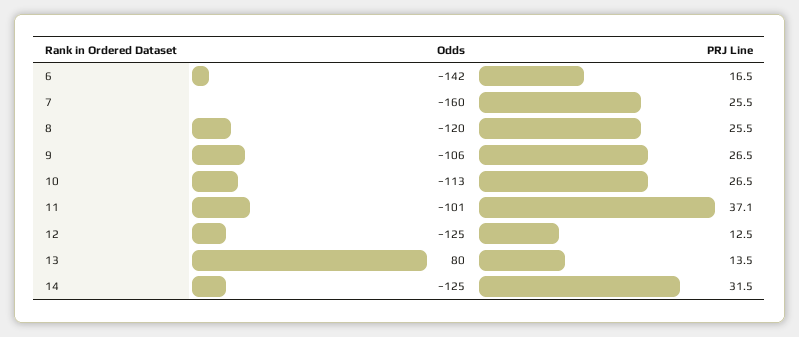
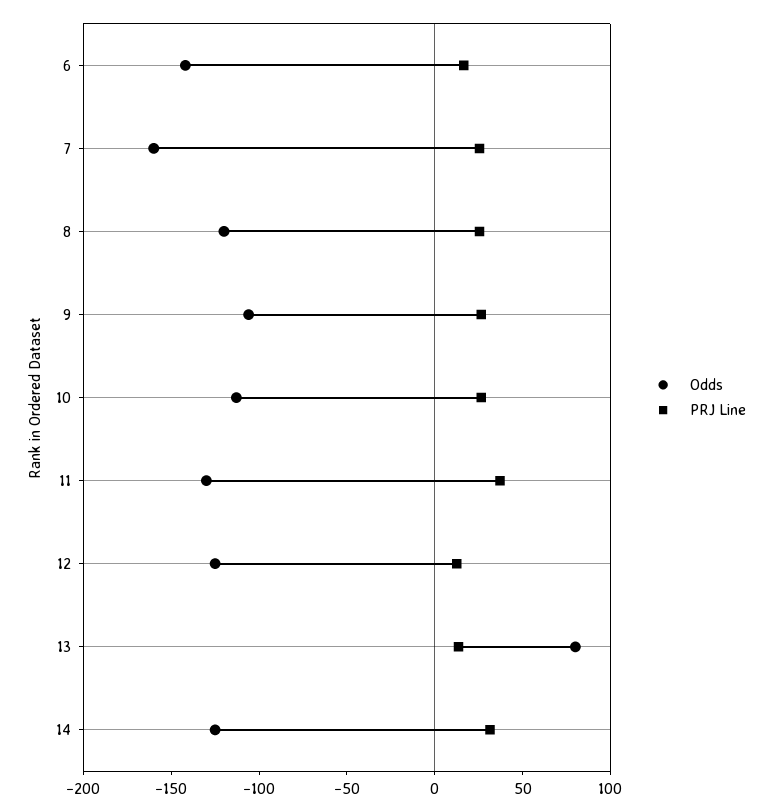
  {
    "Odds": {
      "6": -142,
      "7": -160,
      "8": -120,
      "9": -106,
      "10": -113,
-     "11": -101,
+     "11": -130,
      "12": -125,
      "13": 80,
      "14": -125
    },
    "PRJ Line": {
      "6": 16.5,
      "7": 25.5,
      "8": 25.5,
      "9": 26.5,
      "10": 26.5,
      "11": 37.1,
      "12": 12.5,
      "13": 13.5,
      "14": 31.5
    }
  }

